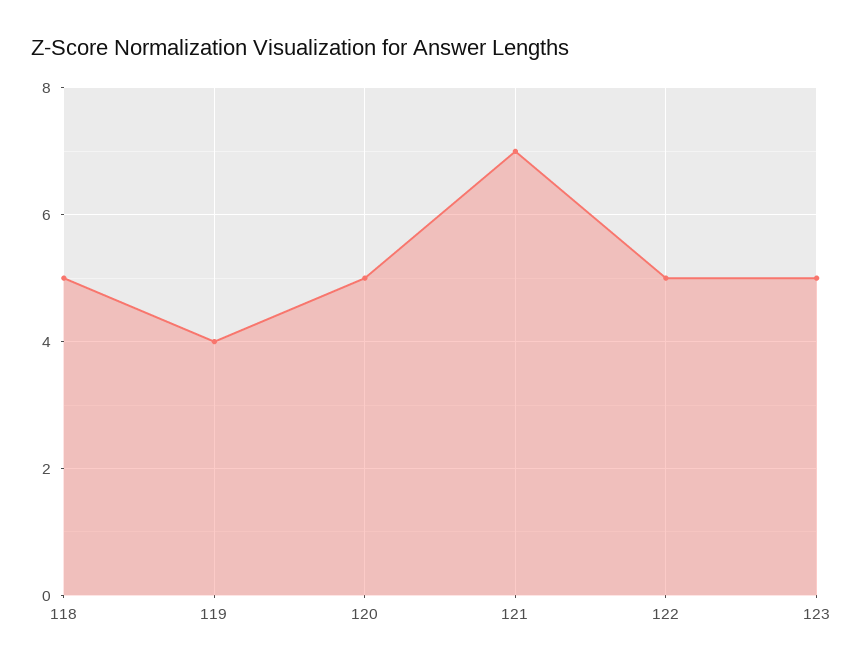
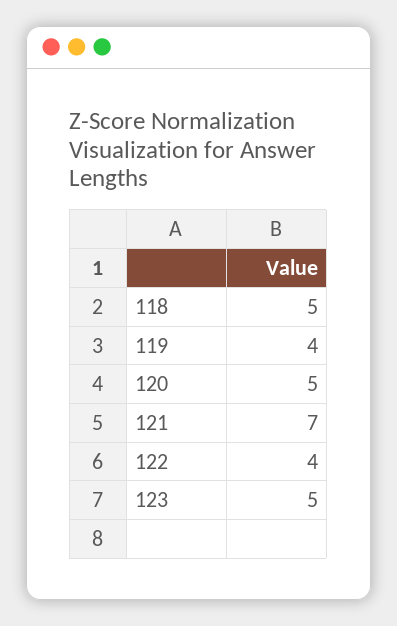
  {
    "118": 5,
    "119": 4,
    "120": 5,
    "121": 7,
-   "122": 5,
+   "122": 4,
    "123": 5
  }

